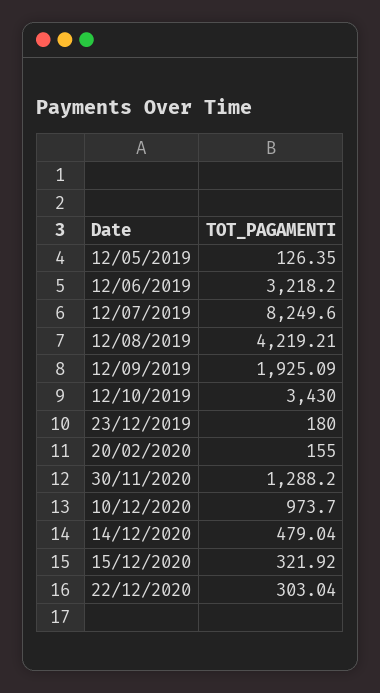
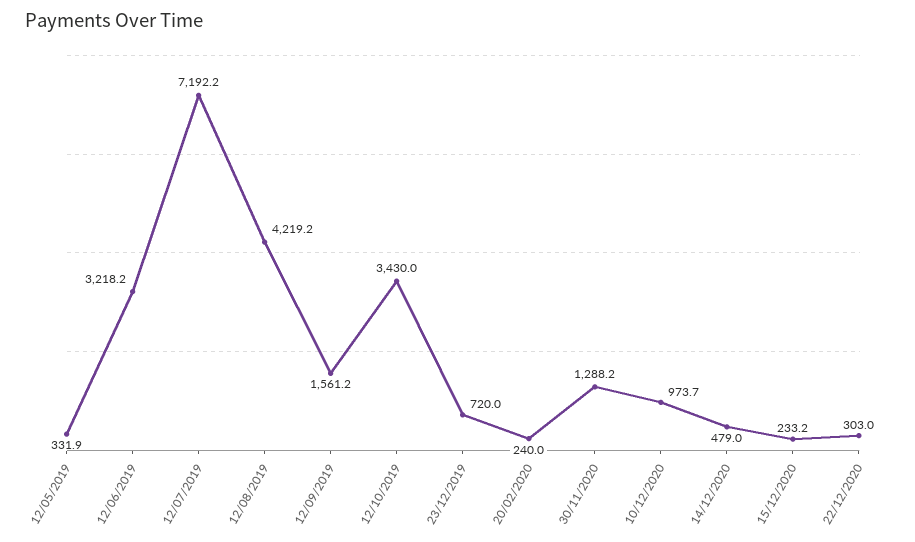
  {
-   "12/05/2019": 126.35,
+   "12/05/2019": 331.9,
    "12/06/2019": 3218.2,
-   "12/07/2019": 8249.6,
+   "12/07/2019": 7192.2,
    "12/08/2019": 4219.21,
-   "12/09/2019": 1925.09,
+   "12/09/2019": 1561.2,
    "12/10/2019": 3430,
-   "23/12/2019": 180,
+   "23/12/2019": 720,
-   "20/02/2020": 155,
+   "20/02/2020": 240,
    "30/11/2020": 1288.2,
    "10/12/2020": 973.7,
    "14/12/2020": 479.04,
-   "15/12/2020": 321.92,
+   "15/12/2020": 233.2,
    "22/12/2020": 303.04
  }

